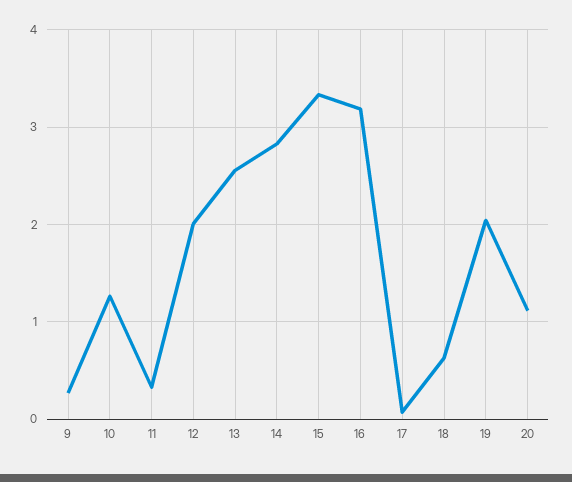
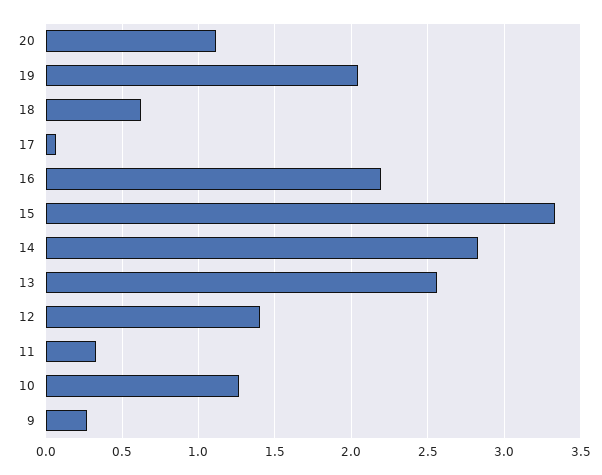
  {
    "9": 0.25,
    "10": 1.25,
    "11": 0.35,
-   "12": 2,
+   "12": 1.4,
    "13": 2.55,
    "14": 2.85,
    "15": 3.35,
-   "16": 3.2,
+   "16": 2.2,
    "17": 0.05,
    "18": 0.65,
    "19": 2.05,
    "20": 1.1
  }

